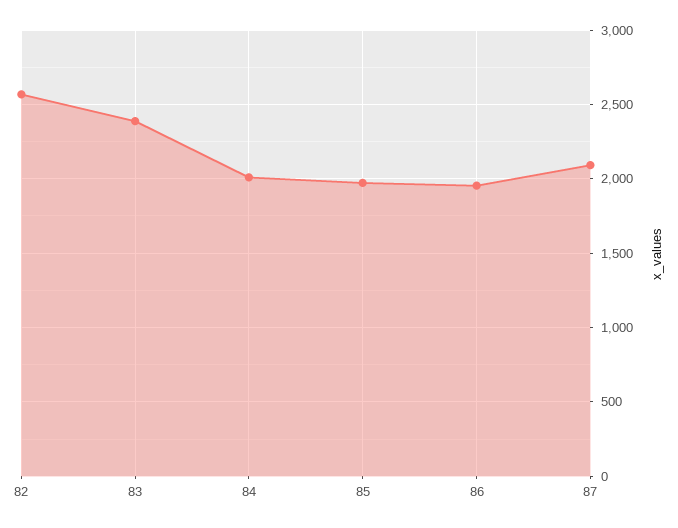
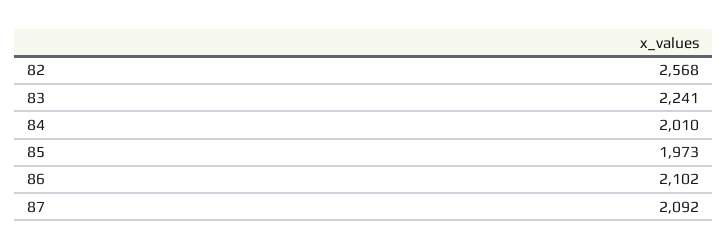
  {
    "82": 2568,
-   "83": 2400,
+   "83": 2241,
    "84": 2010,
    "85": 1973,
-   "86": 1950,
+   "86": 2102,
    "87": 2092
  }

